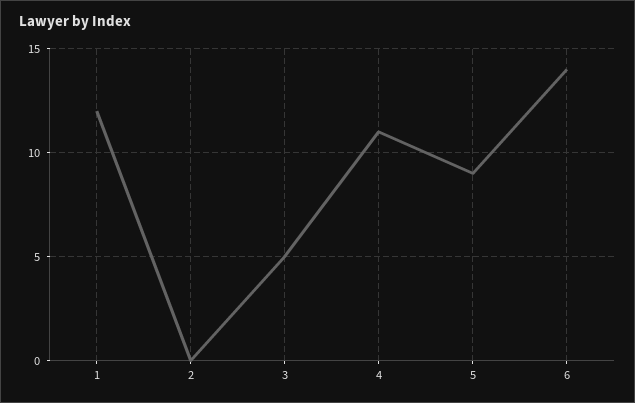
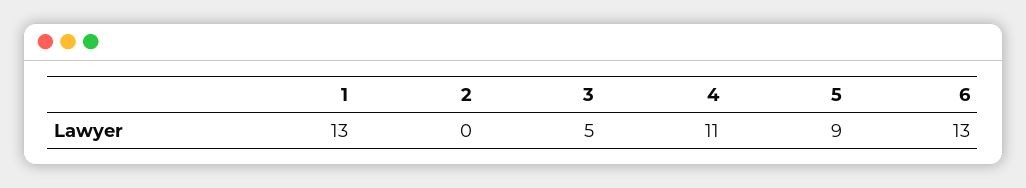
  {
-   "1": 12,
+   "1": 13,
    "2": 0,
    "3": 5,
    "4": 11,
    "5": 9,
-   "6": 14
+   "6": 13
  }

